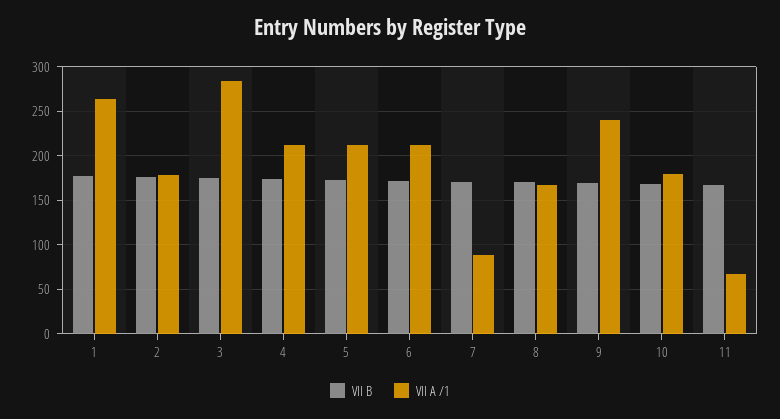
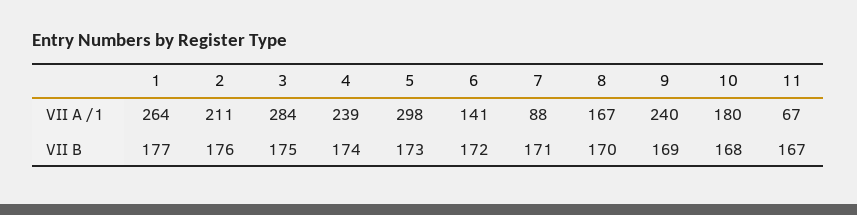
  {
    "VII B": {
      "1": 177,
      "2": 176,
      "3": 175,
      "4": 174,
      "5": 173,
      "6": 172,
      "7": 171,
      "8": 170,
      "9": 169,
      "10": 168,
      "11": 167
    },
    "VII A /1": {
      "1": 264,
-     "2": 180,
+     "2": 211,
      "3": 284,
-     "4": 210,
+     "4": 239,
-     "5": 210,
+     "5": 298,
-     "6": 210,
+     "6": 141,
      "7": 88,
      "8": 167,
      "9": 240,
      "10": 180,
      "11": 67
    }
  }

